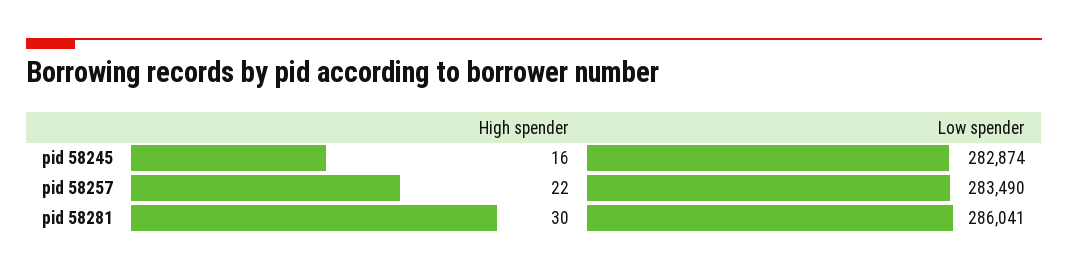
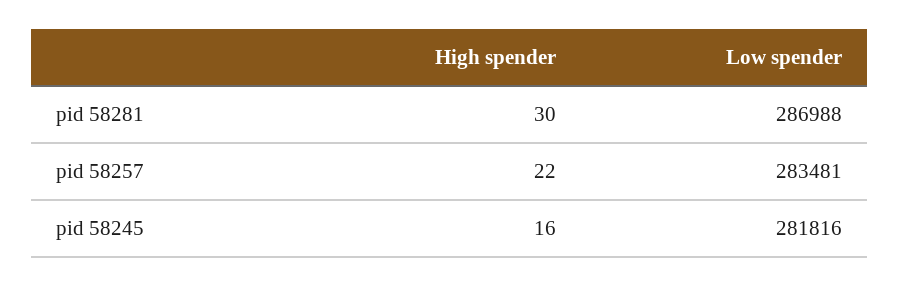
  {
    "High spender": {
      "pid 58245": 16,
      "pid 58257": 22,
      "pid 58281": 30
    },
    "Low spender": {
-     "pid 58245": 282874,
+     "pid 58245": 281816,
-     "pid 58257": 283490,
+     "pid 58257": 283481,
-     "pid 58281": 286041
+     "pid 58281": 286988
    }
  }

